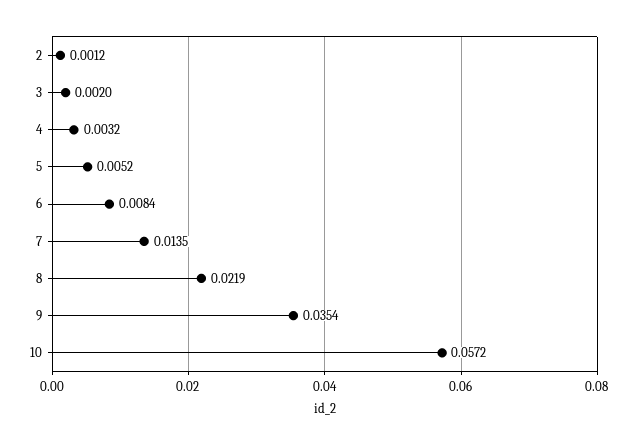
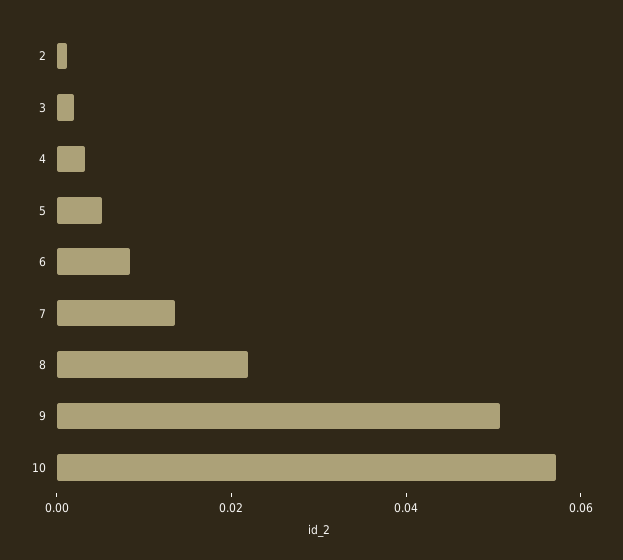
  {
    "2": 0.0012,
    "3": 0.002,
    "4": 0.0032,
    "5": 0.0052,
    "6": 0.0084,
    "7": 0.0135,
    "8": 0.0219,
-   "9": 0.0354,
+   "9": 0.05,
    "10": 0.0572
  }

